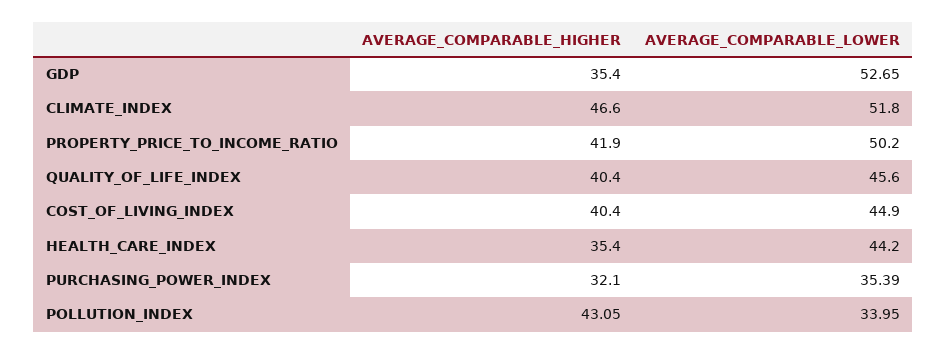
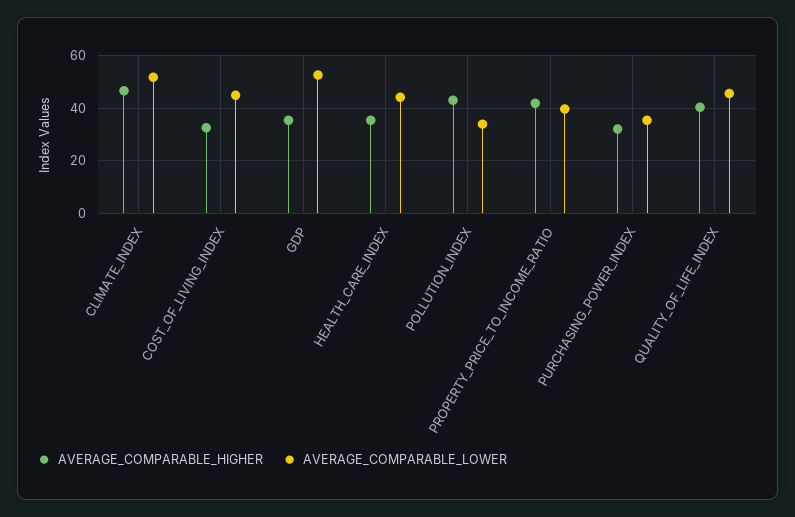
  {
    "AVERAGE_COMPARABLE_HIGHER": {
      "GDP": 35.4,
      "CLIMATE_INDEX": 46.6,
      "PROPERTY_PRICE_TO_INCOME_RATIO": 41.9,
      "QUALITY_OF_LIFE_INDEX": 40.4,
-     "COST_OF_LIVING_INDEX": 40.4,
+     "COST_OF_LIVING_INDEX": 32.5,
      "HEALTH_CARE_INDEX": 35.4,
      "PURCHASING_POWER_INDEX": 32.1,
      "POLLUTION_INDEX": 43.05
    },
    "AVERAGE_COMPARABLE_LOWER": {
      "GDP": 52.65,
      "CLIMATE_INDEX": 51.8,
-     "PROPERTY_PRICE_TO_INCOME_RATIO": 50.2,
+     "PROPERTY_PRICE_TO_INCOME_RATIO": 40,
      "QUALITY_OF_LIFE_INDEX": 45.6,
      "COST_OF_LIVING_INDEX": 44.9,
      "HEALTH_CARE_INDEX": 44.2,
      "PURCHASING_POWER_INDEX": 35.39,
      "POLLUTION_INDEX": 33.95
    }
  }

